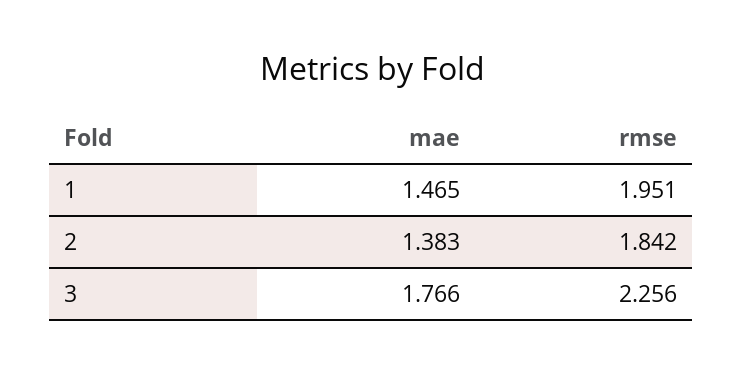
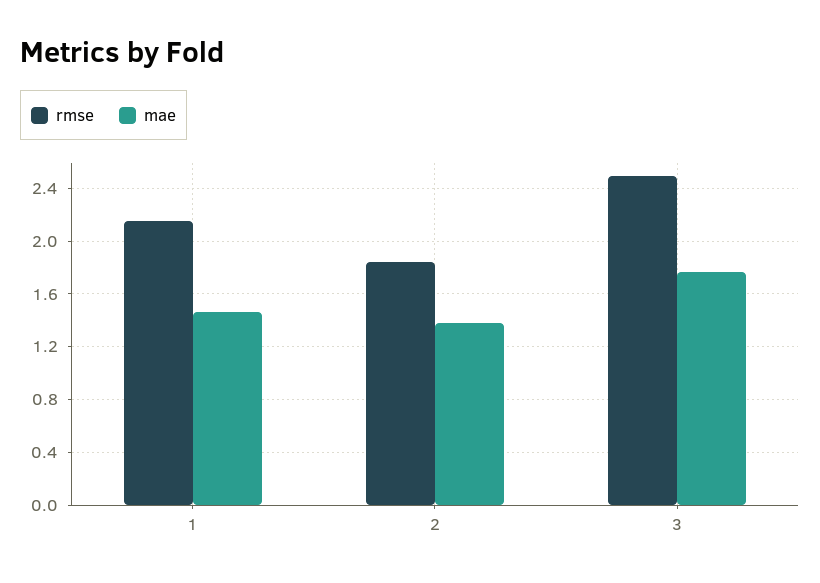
  {
    "mae": {
      "1": 1.465,
      "2": 1.383,
      "3": 1.766
    },
    "rmse": {
-     "1": 1.951,
+     "1": 2.15,
      "2": 1.842,
-     "3": 2.256
+     "3": 2.5
    }
  }

